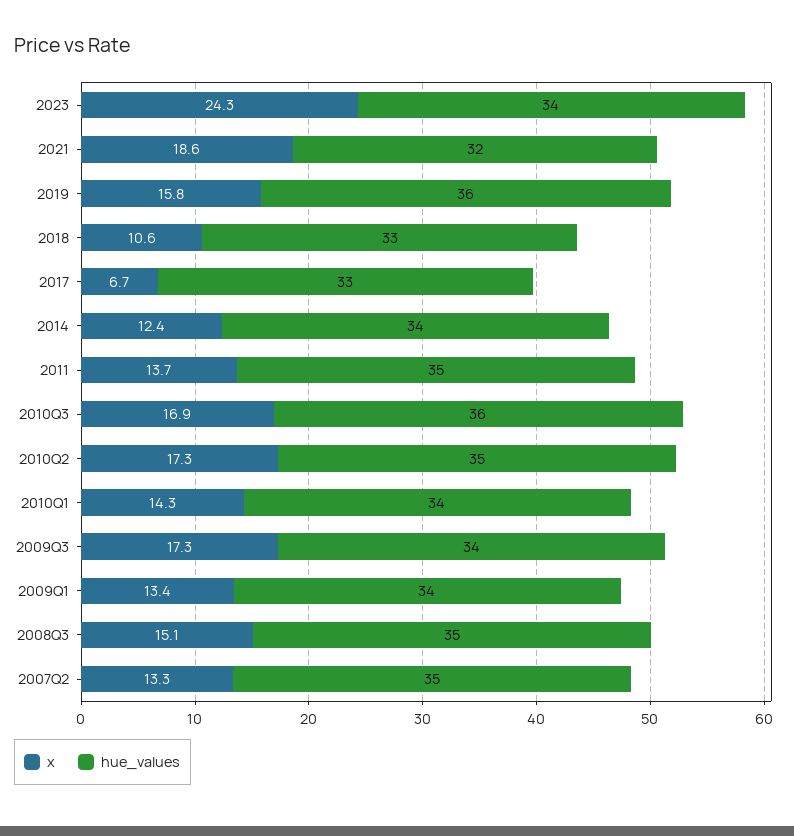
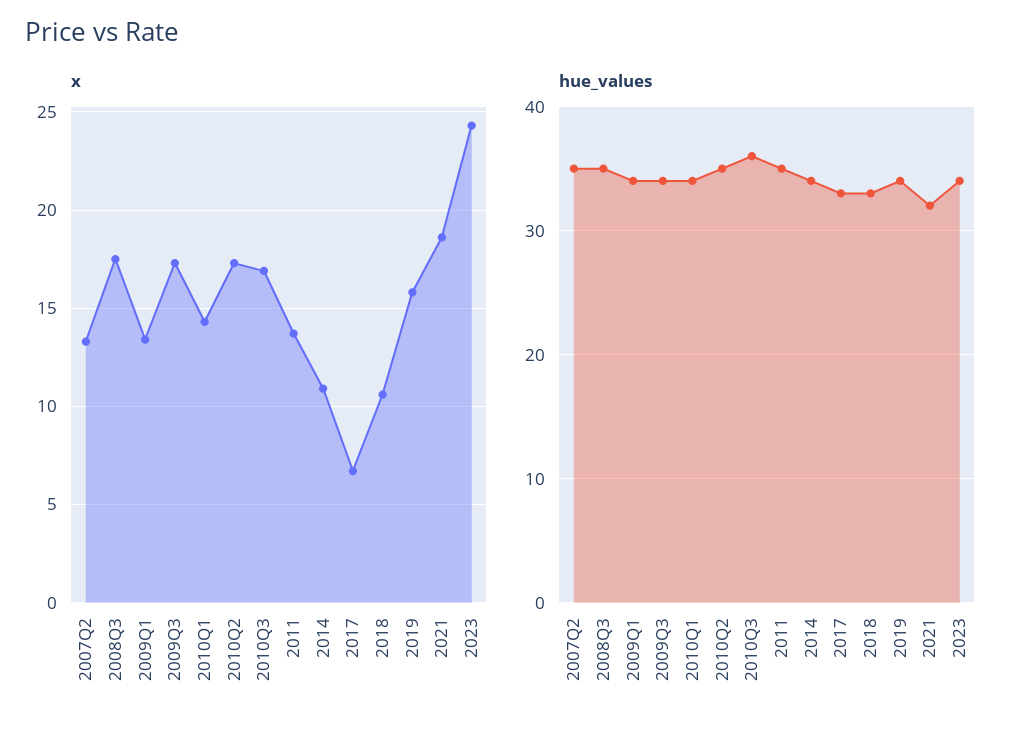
  {
    "x": {
      "2023": 24.3,
      "2021": 18.6,
      "2019": 15.8,
      "2018": 10.6,
      "2017": 6.7,
-     "2014": 12.4,
+     "2014": 11,
      "2011": 13.7,
      "2010Q3": 16.9,
      "2010Q2": 17.3,
      "2010Q1": 14.3,
      "2009Q3": 17.3,
      "2009Q1": 13.4,
-     "2008Q3": 15.1,
+     "2008Q3": 17.5,
      "2007Q2": 13.3
    },
    "hue_values": {
      "2023": 34,
      "2021": 32,
-     "2019": 36,
+     "2019": 34,
      "2018": 33,
      "2017": 33,
      "2014": 34,
      "2011": 35,
      "2010Q3": 36,
      "2010Q2": 35,
      "2010Q1": 34,
      "2009Q3": 34,
      "2009Q1": 34,
      "2008Q3": 35,
      "2007Q2": 35
    }
  }

